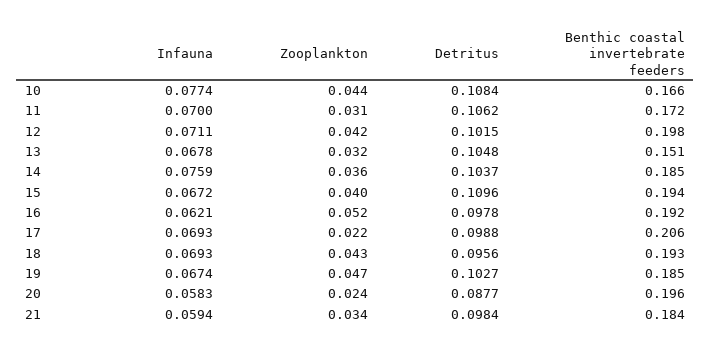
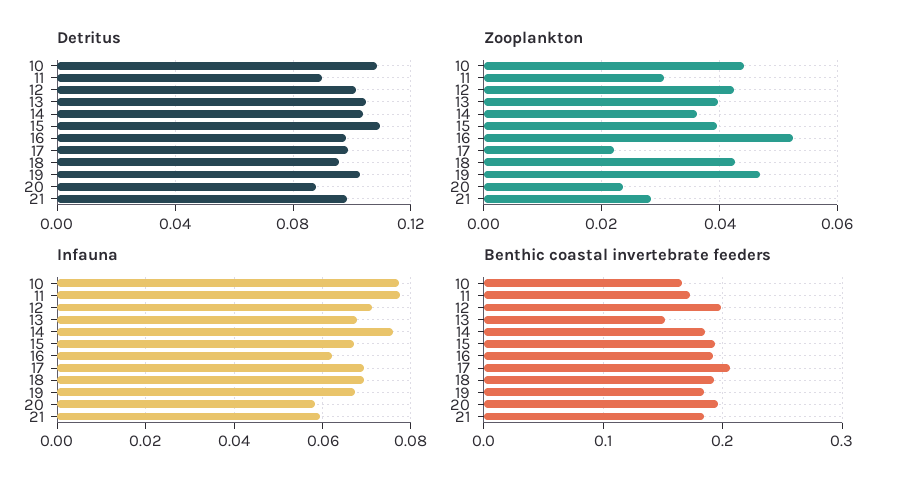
  {
    "Infauna": {
      "10": 0.0774,
-     "11": 0.07,
+     "11": 0.078,
      "12": 0.0711,
      "13": 0.0678,
      "14": 0.0759,
      "15": 0.0672,
      "16": 0.0621,
      "17": 0.0693,
      "18": 0.0693,
      "19": 0.0674,
      "20": 0.0583,
      "21": 0.0594
    },
    "Zooplankton": {
      "10": 0.044,
      "11": 0.031,
      "12": 0.042,
-     "13": 0.032,
+     "13": 0.04,
      "14": 0.036,
      "15": 0.04,
      "16": 0.052,
      "17": 0.022,
      "18": 0.043,
      "19": 0.047,
      "20": 0.024,
-     "21": 0.034
+     "21": 0.028
    },
    "Detritus": {
      "10": 0.1084,
-     "11": 0.1062,
+     "11": 0.09,
      "12": 0.1015,
      "13": 0.1048,
      "14": 0.1037,
      "15": 0.1096,
      "16": 0.0978,
      "17": 0.0988,
      "18": 0.0956,
      "19": 0.1027,
      "20": 0.0877,
      "21": 0.0984
    },
    "Benthic coastal invertebrate feeders": {
      "10": 0.166,
      "11": 0.172,
      "12": 0.198,
      "13": 0.151,
      "14": 0.185,
      "15": 0.194,
      "16": 0.192,
      "17": 0.206,
      "18": 0.193,
      "19": 0.185,
      "20": 0.196,
      "21": 0.184
    }
  }

